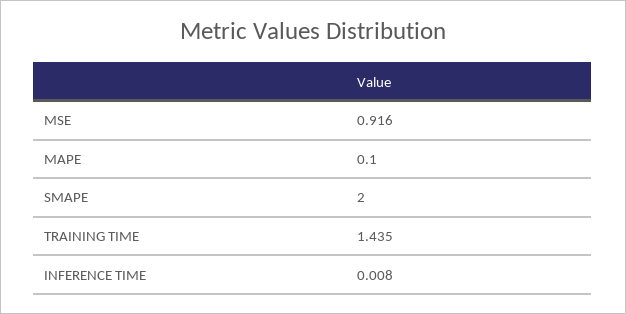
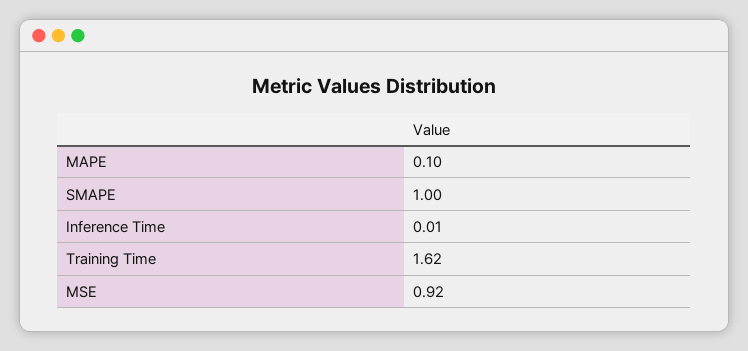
  {
    "MSE": 0.916,
    "MAPE": 0.1,
-   "SMAPE": 2,
+   "SMAPE": 1,
-   "TRAINING TIME": 1.435,
+   "TRAINING TIME": 1.62,
    "INFERENCE TIME": 0.008
  }

